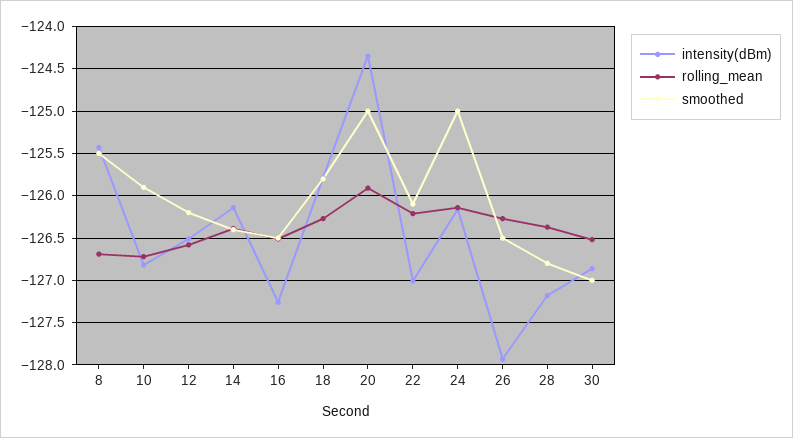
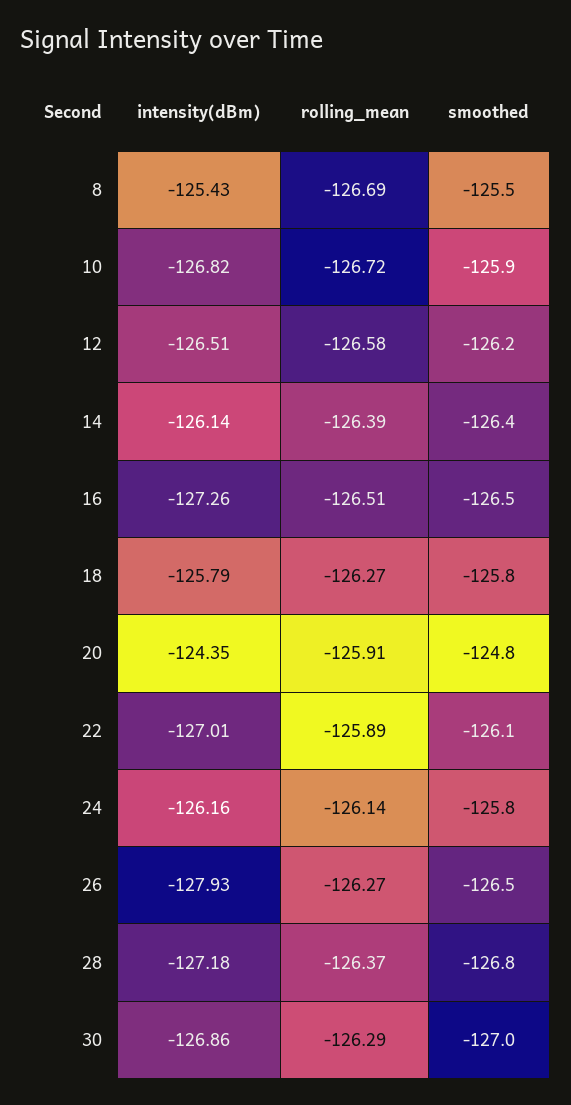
  {
    "intensity(dBm)": {
      "8": -125.43,
      "10": -126.82,
      "12": -126.51,
      "14": -126.14,
      "16": -127.26,
      "18": -125.79,
      "20": -124.35,
      "22": -127.01,
      "24": -126.16,
      "26": -127.93,
      "28": -127.18,
      "30": -126.86
    },
    "rolling_mean": {
      "8": -126.69,
      "10": -126.72,
      "12": -126.58,
      "14": -126.39,
      "16": -126.51,
      "18": -126.27,
      "20": -125.91,
-     "22": -126.2,
+     "22": -125.89,
      "24": -126.14,
      "26": -126.27,
      "28": -126.37,
-     "30": -126.5
+     "30": -126.29
    },
    "smoothed": {
      "8": -125.5,
      "10": -125.9,
      "12": -126.2,
      "14": -126.4,
      "16": -126.5,
      "18": -125.8,
-     "20": -125,
+     "20": -124.8,
      "22": -126.1,
-     "24": -125,
+     "24": -125.8,
      "26": -126.5,
      "28": -126.8,
      "30": -127
    }
  }

